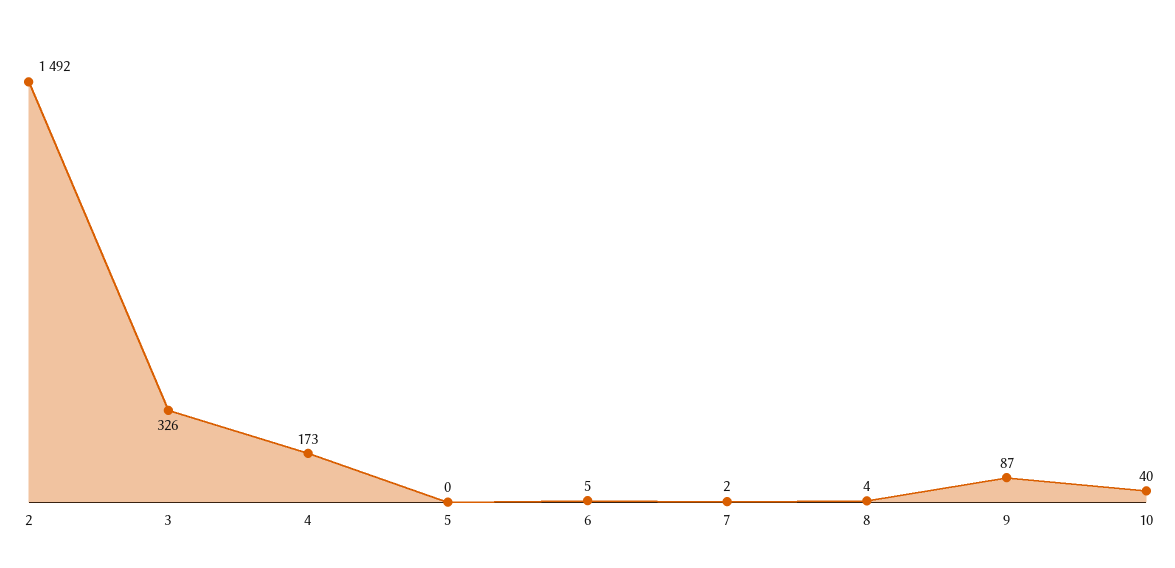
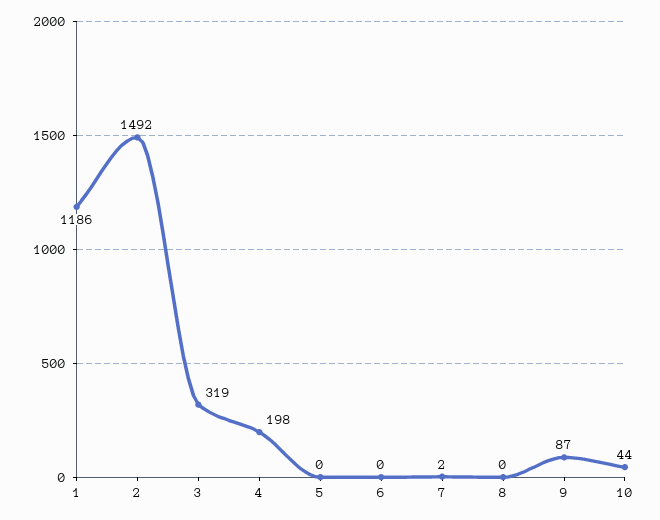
  {
    "2": 1492,
-   "3": 326,
+   "3": 319,
-   "4": 173,
+   "4": 198,
    "5": 0,
-   "6": 5,
+   "6": 0,
    "7": 2,
-   "8": 4,
+   "8": 0,
    "9": 87,
-   "10": 40
+   "10": 44,
+   "1": 1186
  }

